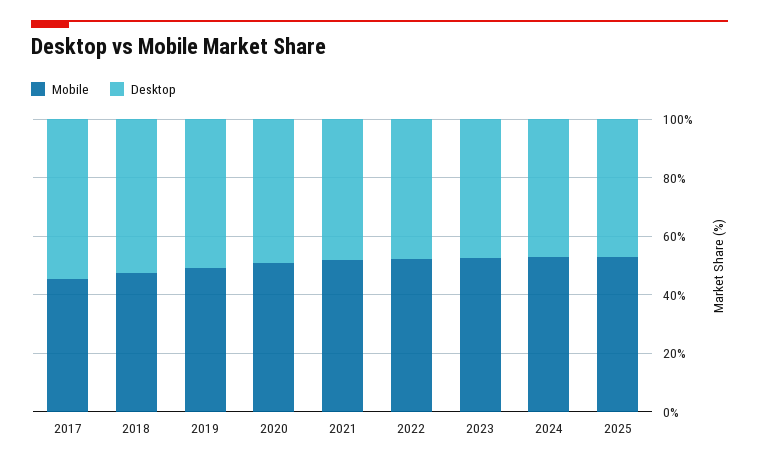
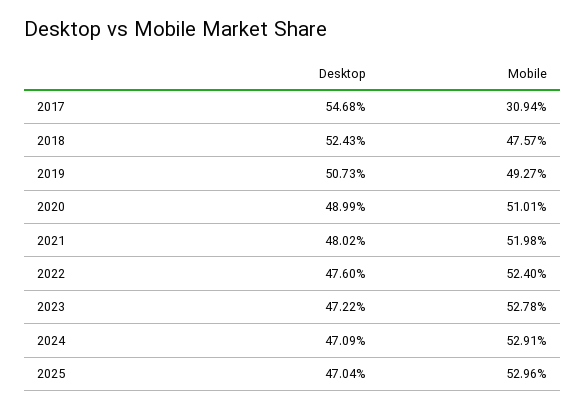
  {
    "Mobile": {
-     "2017": 45,
+     "2017": 30.94,
      "2018": 47.57,
      "2019": 49.27,
      "2020": 51.01,
      "2021": 51.98,
      "2022": 52.4,
      "2023": 52.78,
      "2024": 52.91,
      "2025": 52.96
    },
    "Desktop": {
      "2017": 54.68,
      "2018": 52.43,
      "2019": 50.73,
      "2020": 48.99,
      "2021": 48.02,
      "2022": 47.6,
      "2023": 47.22,
      "2024": 47.09,
      "2025": 47.04
    }
  }

